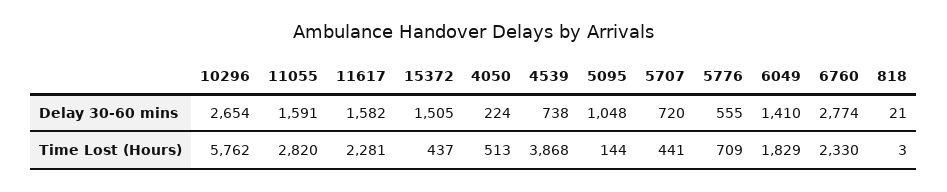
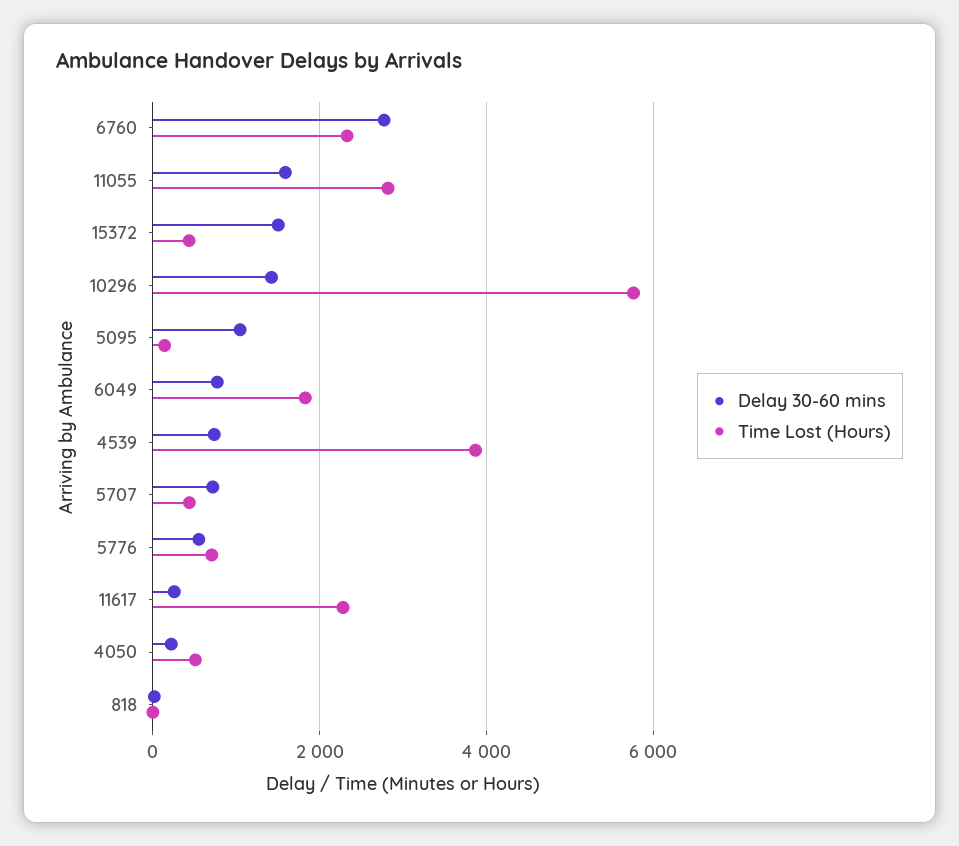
  {
    "Delay 30-60 mins": {
-     "10296": 2654,
+     "10296": 1400,
      "11055": 1591,
-     "11617": 1582,
+     "11617": 200,
      "15372": 1505,
      "4050": 224,
      "4539": 738,
      "5095": 1048,
      "5707": 720,
      "5776": 555,
-     "6049": 1410,
+     "6049": 800,
      "6760": 2774,
      "818": 21
    },
    "Time Lost (Hours)": {
      "10296": 5762,
      "11055": 2820,
      "11617": 2281,
      "15372": 437,
      "4050": 513,
      "4539": 3868,
      "5095": 144,
      "5707": 441,
      "5776": 709,
      "6049": 1829,
      "6760": 2330,
      "818": 3
    }
  }

